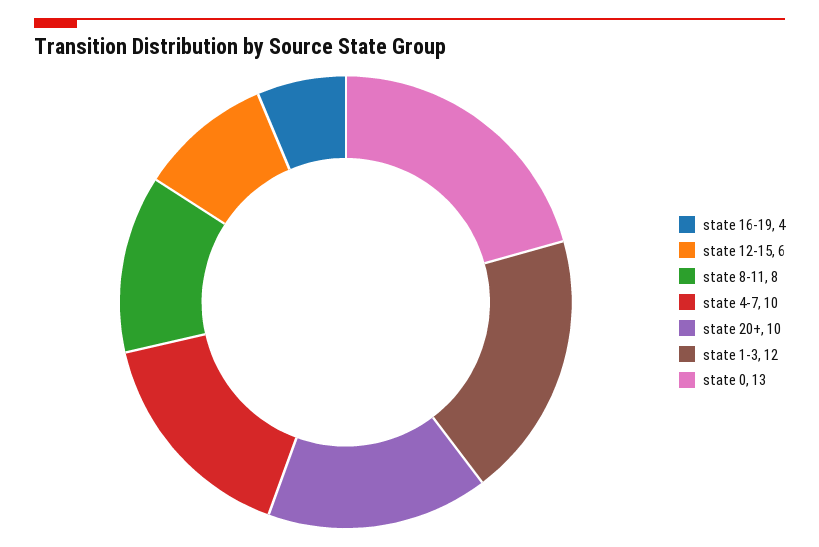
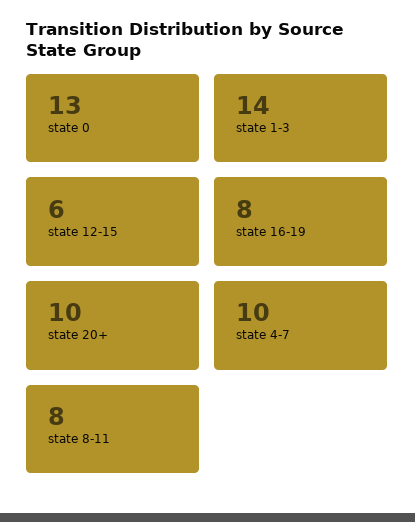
  {
-   "state 16-19": 4,
+   "state 16-19": 8,
    "state 12-15": 6,
    "state 8-11": 8,
    "state 4-7": 10,
    "state 20+": 10,
-   "state 1-3": 12,
+   "state 1-3": 14,
    "state 0": 13
  }

